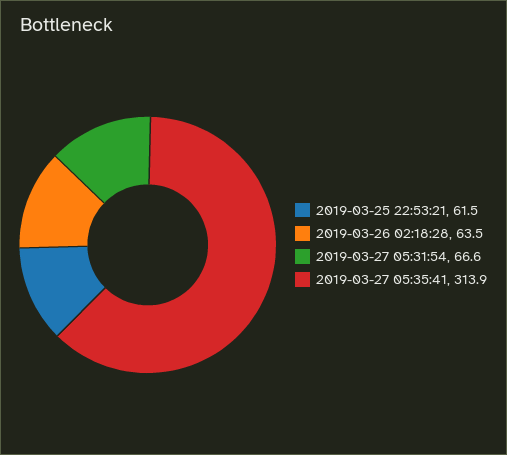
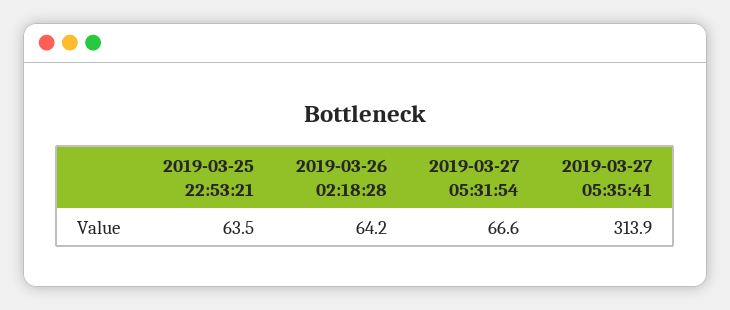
  {
-   "2019-03-25 22:53:21": 61.5,
+   "2019-03-25 22:53:21": 63.5,
-   "2019-03-26 02:18:28": 63.5,
+   "2019-03-26 02:18:28": 64.2,
    "2019-03-27 05:31:54": 66.6,
    "2019-03-27 05:35:41": 313.9
  }

